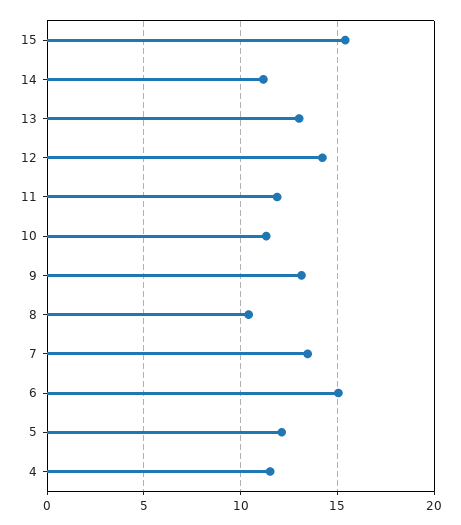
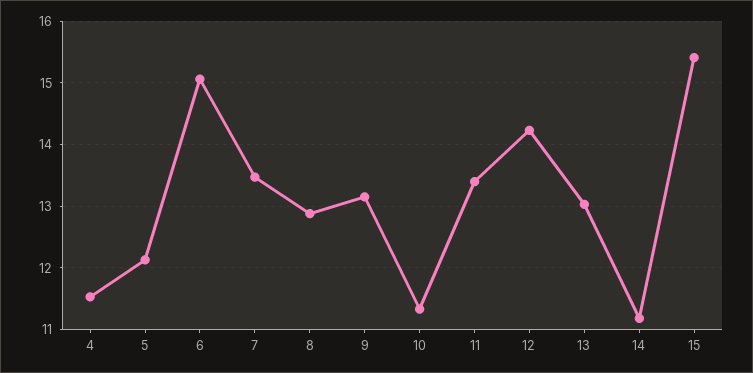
  {
    "15": 15.4,
    "14": 11.2,
    "13": 13,
    "12": 14.2,
-   "11": 12,
+   "11": 13.4,
    "10": 11.3,
    "9": 13.2,
-   "8": 10.5,
+   "8": 12.9,
    "7": 13.5,
    "6": 15.1,
    "5": 12.1,
    "4": 11.5
  }

